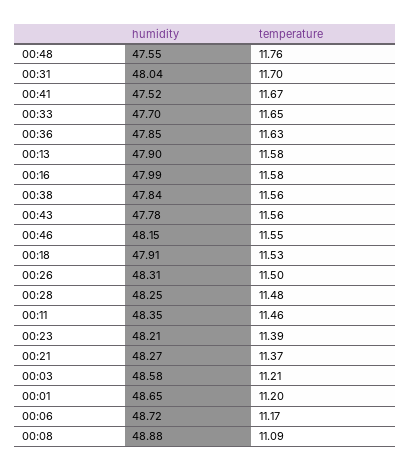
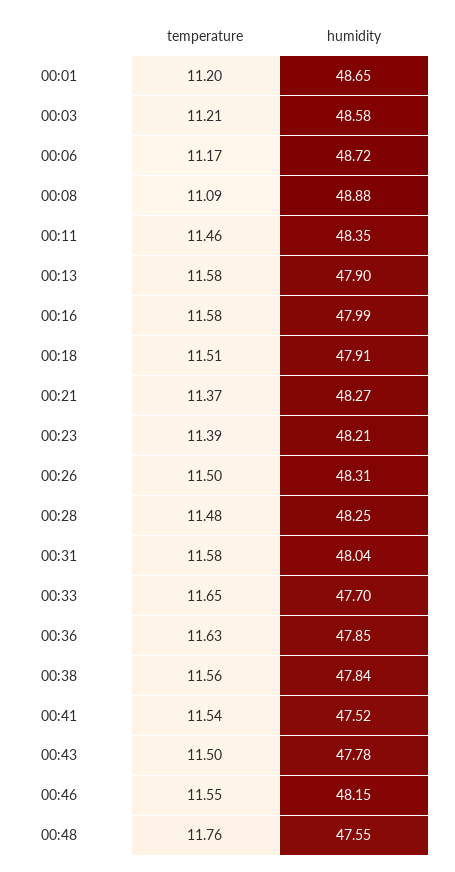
  {
    "humidity": {
      "00:48": 47.55,
      "00:31": 48.04,
      "00:41": 47.52,
      "00:33": 47.7,
      "00:36": 47.85,
      "00:13": 47.9,
      "00:16": 47.99,
      "00:38": 47.84,
      "00:43": 47.78,
      "00:46": 48.15,
      "00:18": 47.91,
      "00:26": 48.31,
      "00:28": 48.25,
      "00:11": 48.35,
      "00:23": 48.21,
      "00:21": 48.27,
      "00:03": 48.58,
      "00:01": 48.65,
      "00:06": 48.72,
      "00:08": 48.88
    },
    "temperature": {
      "00:48": 11.76,
-     "00:31": 11.7,
+     "00:31": 11.58,
-     "00:41": 11.67,
+     "00:41": 11.54,
      "00:33": 11.65,
      "00:36": 11.63,
      "00:13": 11.58,
      "00:16": 11.58,
      "00:38": 11.56,
-     "00:43": 11.56,
+     "00:43": 11.5,
      "00:46": 11.55,
-     "00:18": 11.53,
+     "00:18": 11.51,
      "00:26": 11.5,
      "00:28": 11.48,
      "00:11": 11.46,
      "00:23": 11.39,
      "00:21": 11.37,
      "00:03": 11.21,
      "00:01": 11.2,
      "00:06": 11.17,
      "00:08": 11.09
    }
  }

